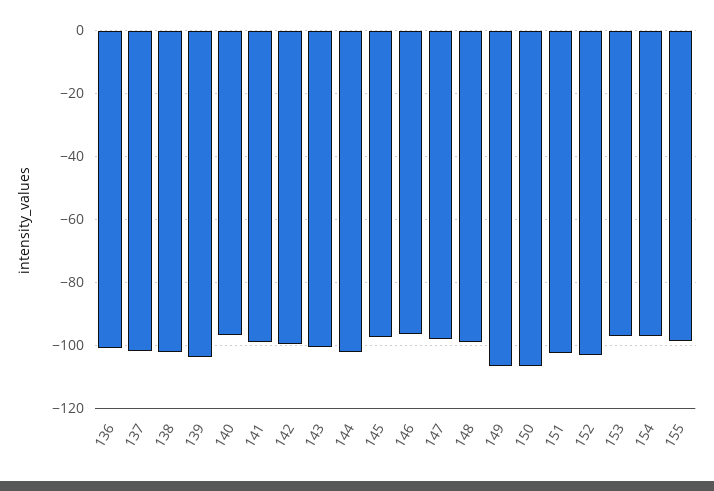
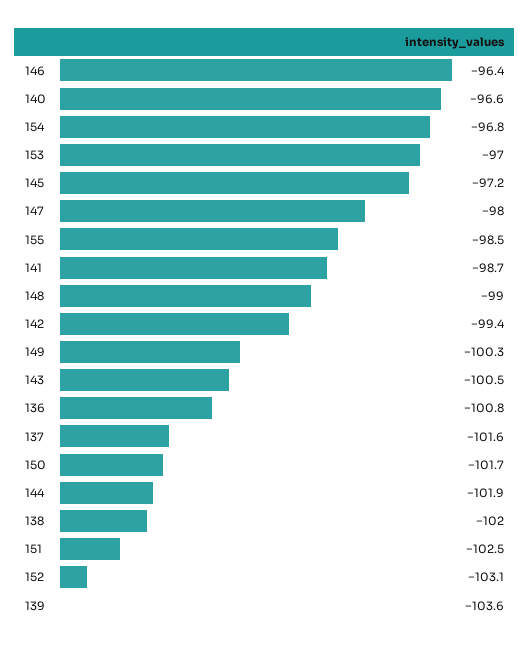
  {
    "136": -100.8,
    "137": -101.6,
    "138": -102,
    "139": -103.6,
    "140": -96.6,
    "141": -98.7,
    "142": -99.4,
    "143": -100.5,
    "144": -101.9,
    "145": -97.2,
    "146": -96.4,
    "147": -98,
    "148": -99,
-   "149": -106,
+   "149": -100.3,
-   "150": -106,
+   "150": -101.7,
    "151": -102.5,
    "152": -103.1,
    "153": -97,
    "154": -96.8,
    "155": -98.5
  }

